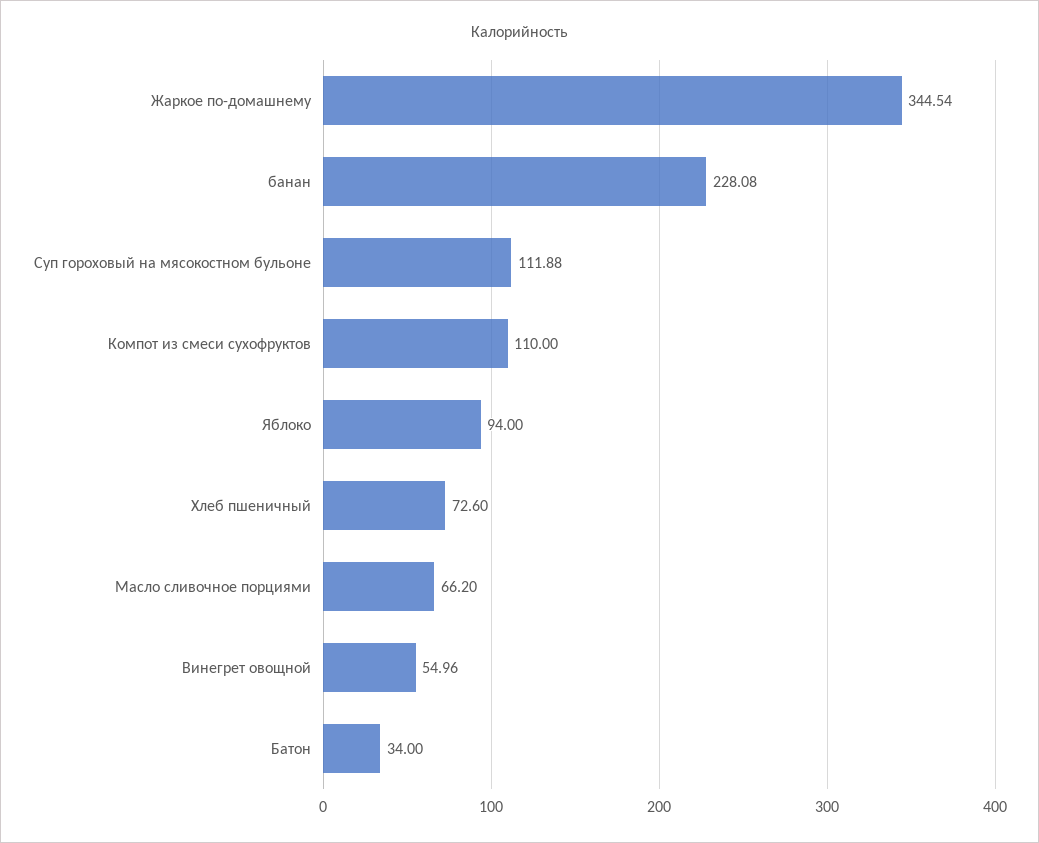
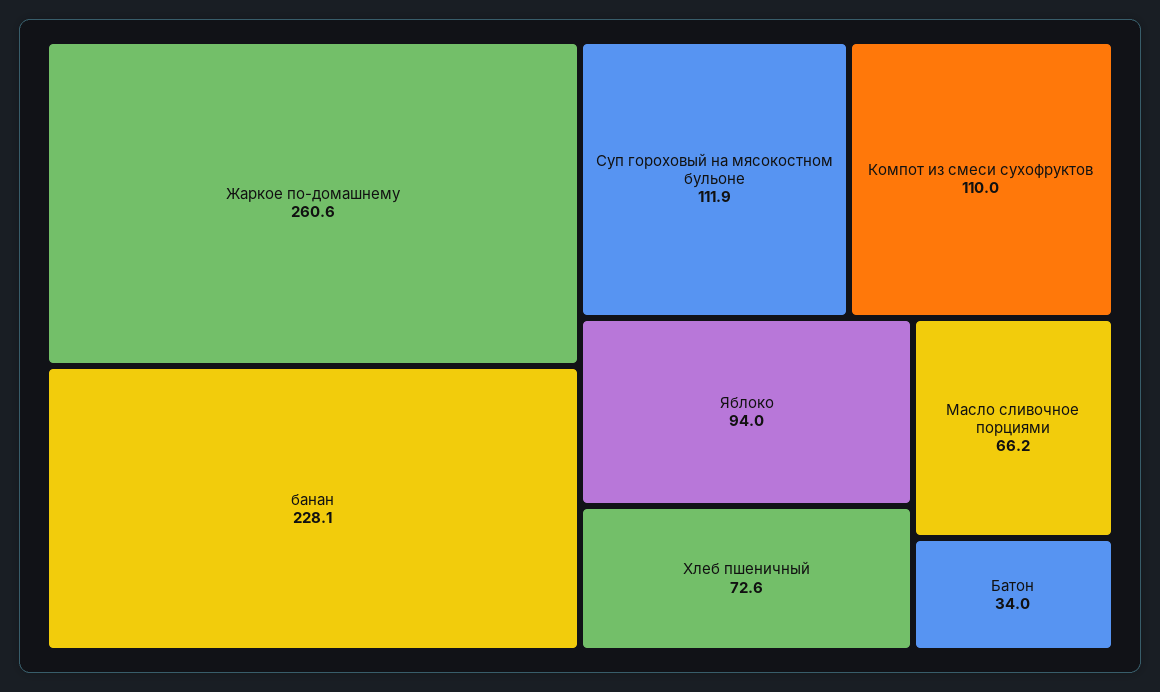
  {
-   "Жаркое по-домашнему": 344.54,
+   "Жаркое по-домашнему": 260.6,
    "банан": 228.08,
    "Суп гороховый на мясокостном бульоне": 111.88,
    "Компот из смеси сухофруктов": 110,
    "Яблоко": 94,
    "Хлеб пшеничный": 72.6,
    "Масло сливочное порциями": 66.2,
-   "Винегрет овощной": 54.96,
    "Батон": 34
  }

